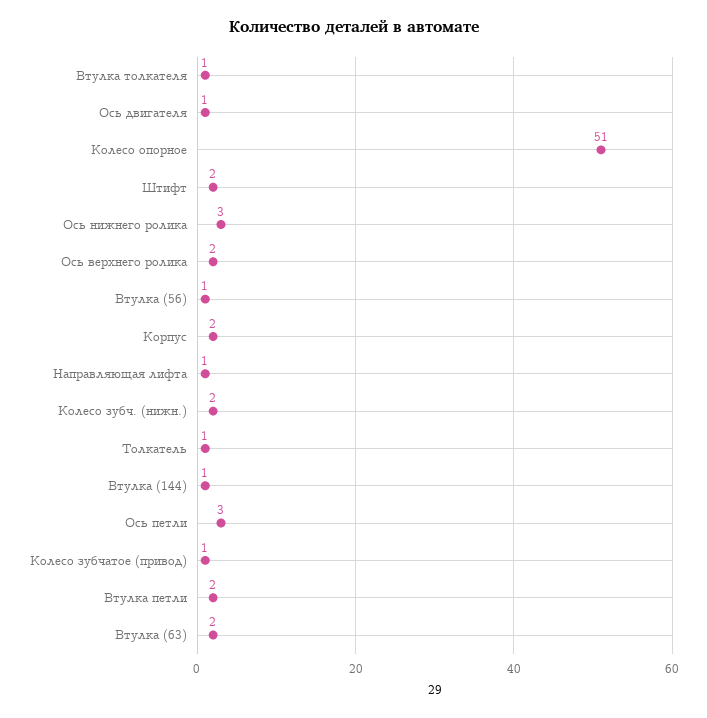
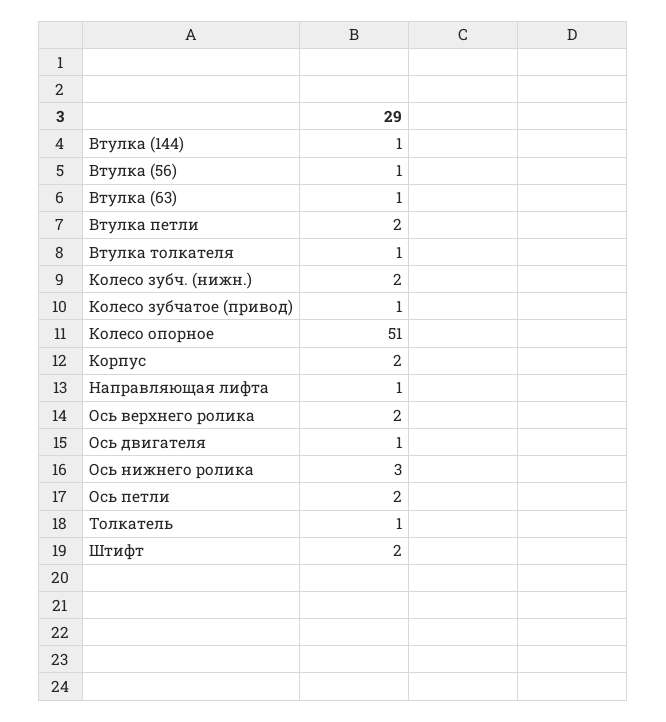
  {
    "Втулка толкателя": 1,
    "Ось двигателя": 1,
    "Колесо опорное": 51,
    "Штифт": 2,
    "Ось нижнего ролика": 3,
    "Ось верхнего ролика": 2,
    "Втулка (56)": 1,
    "Корпус": 2,
    "Направляющая лифта": 1,
    "Колесо зубч. (нижн.)": 2,
    "Толкатель": 1,
    "Втулка (144)": 1,
-   "Ось петли": 3,
+   "Ось петли": 2,
    "Колесо зубчатое (привод)": 1,
    "Втулка петли": 2,
-   "Втулка (63)": 2
+   "Втулка (63)": 1
  }

